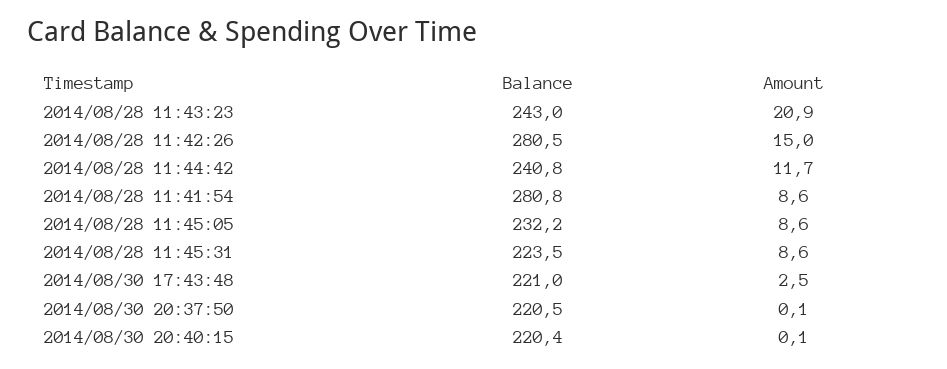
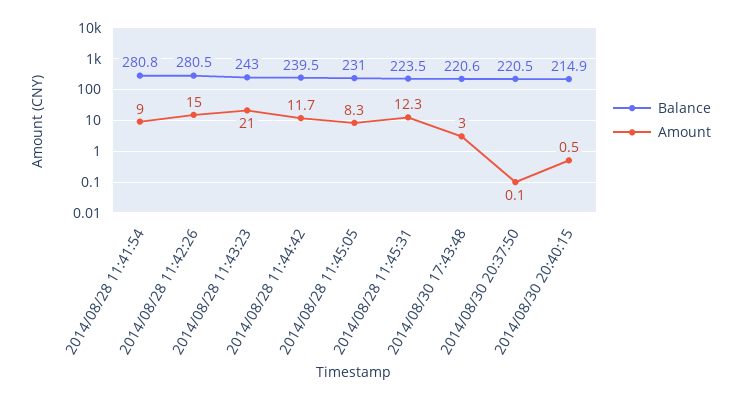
  {
    "Balance": {
      "2014/08/28 11:43:23": 243,
      "2014/08/28 11:42:26": 280.5,
-     "2014/08/28 11:44:42": 240.8,
+     "2014/08/28 11:44:42": 239.5,
      "2014/08/28 11:41:54": 280.8,
-     "2014/08/28 11:45:05": 232.2,
+     "2014/08/28 11:45:05": 231,
      "2014/08/28 11:45:31": 223.5,
-     "2014/08/30 17:43:48": 221,
+     "2014/08/30 17:43:48": 220.6,
      "2014/08/30 20:37:50": 220.5,
-     "2014/08/30 20:40:15": 220.4
+     "2014/08/30 20:40:15": 214.9
    },
    "Amount": {
-     "2014/08/28 11:43:23": 20.9,
+     "2014/08/28 11:43:23": 21,
      "2014/08/28 11:42:26": 15,
      "2014/08/28 11:44:42": 11.7,
-     "2014/08/28 11:41:54": 8.6,
+     "2014/08/28 11:41:54": 9,
-     "2014/08/28 11:45:05": 8.6,
+     "2014/08/28 11:45:05": 8.3,
-     "2014/08/28 11:45:31": 8.6,
+     "2014/08/28 11:45:31": 12.3,
-     "2014/08/30 17:43:48": 2.5,
+     "2014/08/30 17:43:48": 3,
      "2014/08/30 20:37:50": 0.1,
-     "2014/08/30 20:40:15": 0.1
+     "2014/08/30 20:40:15": 0.5
    }
  }

